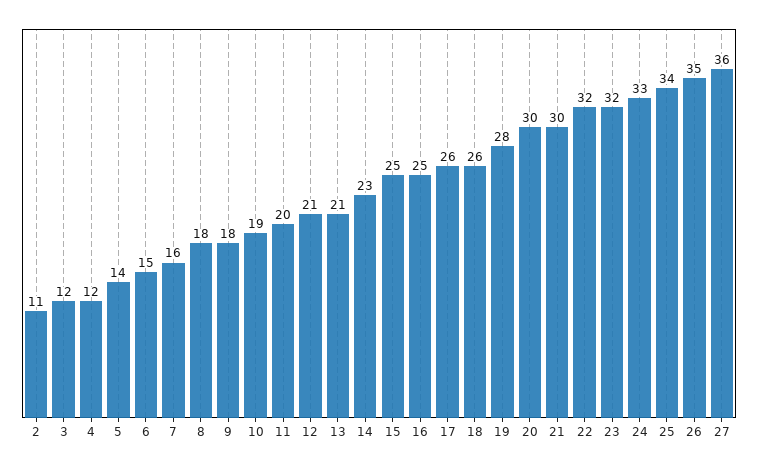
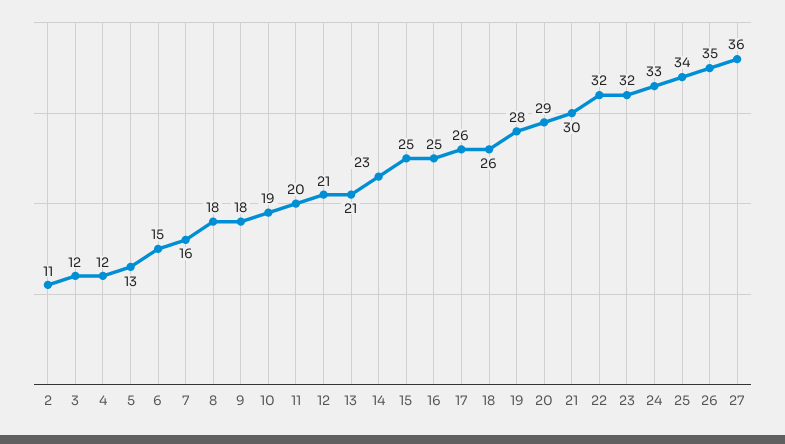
  {
    "2": 11,
    "3": 12,
    "4": 12,
-   "5": 14,
+   "5": 13,
    "6": 15,
    "7": 16,
    "8": 18,
    "9": 18,
    "10": 19,
    "11": 20,
    "12": 21,
    "13": 21,
    "14": 23,
    "15": 25,
    "16": 25,
    "17": 26,
    "18": 26,
    "19": 28,
-   "20": 30,
+   "20": 29,
    "21": 30,
    "22": 32,
    "23": 32,
    "24": 33,
    "25": 34,
    "26": 35,
    "27": 36
  }

